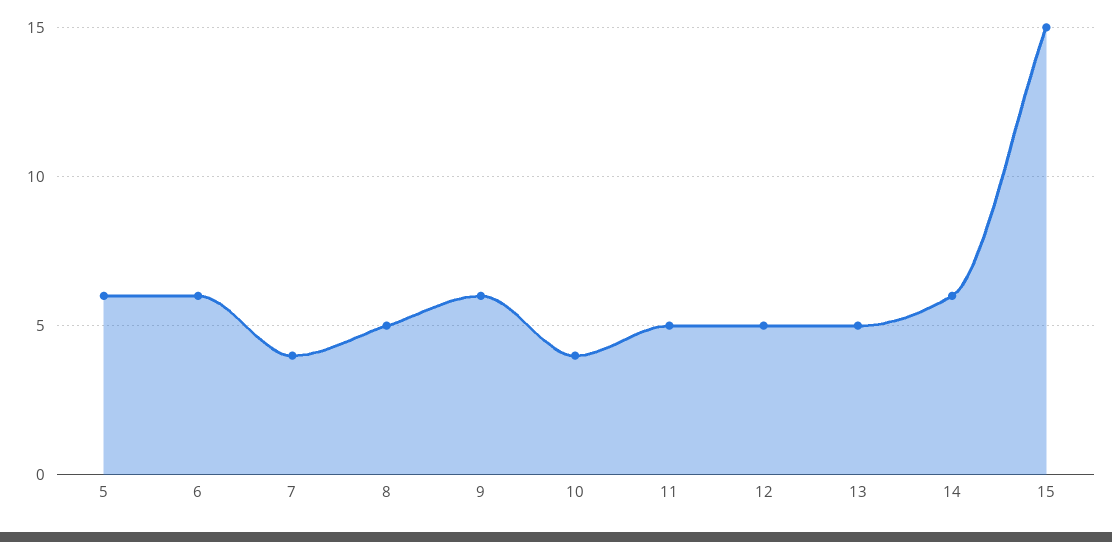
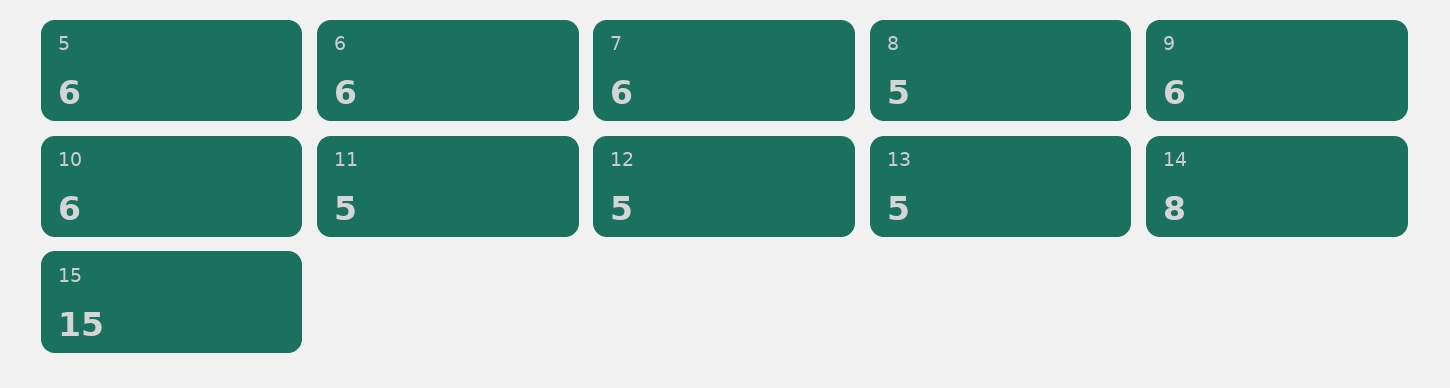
  {
    "5": 6,
    "6": 6,
-   "7": 4,
+   "7": 6,
    "8": 5,
    "9": 6,
-   "10": 4,
+   "10": 6,
    "11": 5,
    "12": 5,
    "13": 5,
-   "14": 6,
+   "14": 8,
    "15": 15
  }

